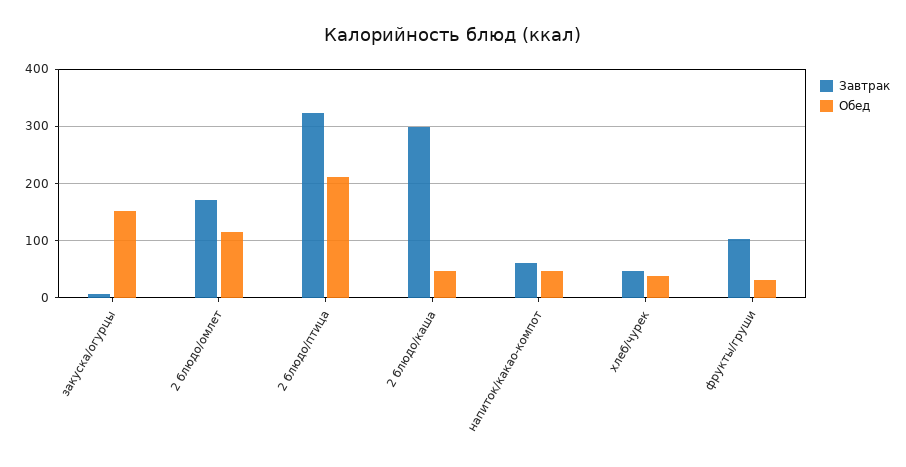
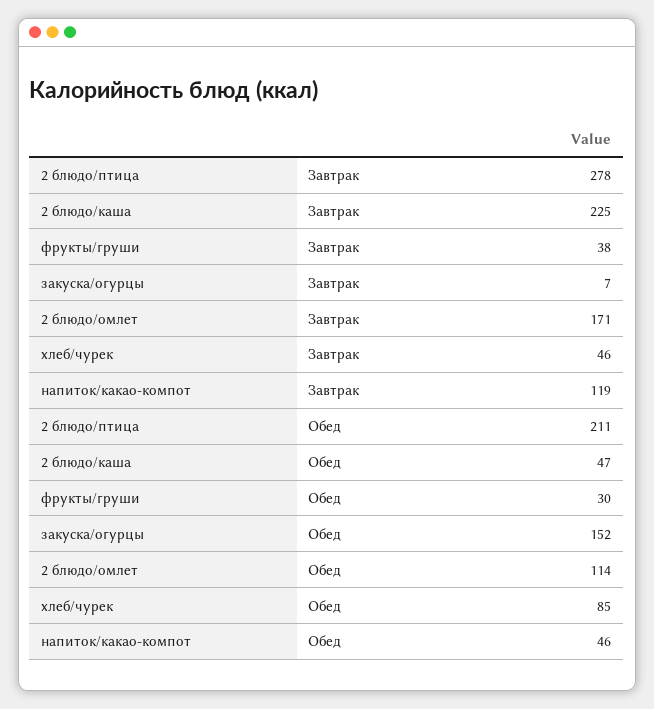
  {
    "Завтрак": {
      "закуска/огурцы": 7,
      "2 блюдо/омлет": 171,
-     "2 блюдо/птица": 320,
+     "2 блюдо/птица": 278,
-     "2 блюдо/каша": 300,
+     "2 блюдо/каша": 225,
-     "напиток/какао-компот": 60,
+     "напиток/какао-компот": 119,
      "хлеб/чурек": 46,
-     "фрукты/груши": 100
+     "фрукты/груши": 38
    },
    "Обед": {
      "закуска/огурцы": 152,
      "2 блюдо/омлет": 114,
      "2 блюдо/птица": 211,
      "2 блюдо/каша": 47,
      "напиток/какао-компот": 46,
-     "хлеб/чурек": 40,
+     "хлеб/чурек": 85,
      "фрукты/груши": 30
    }
  }

